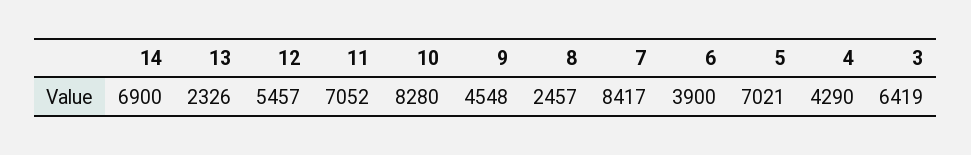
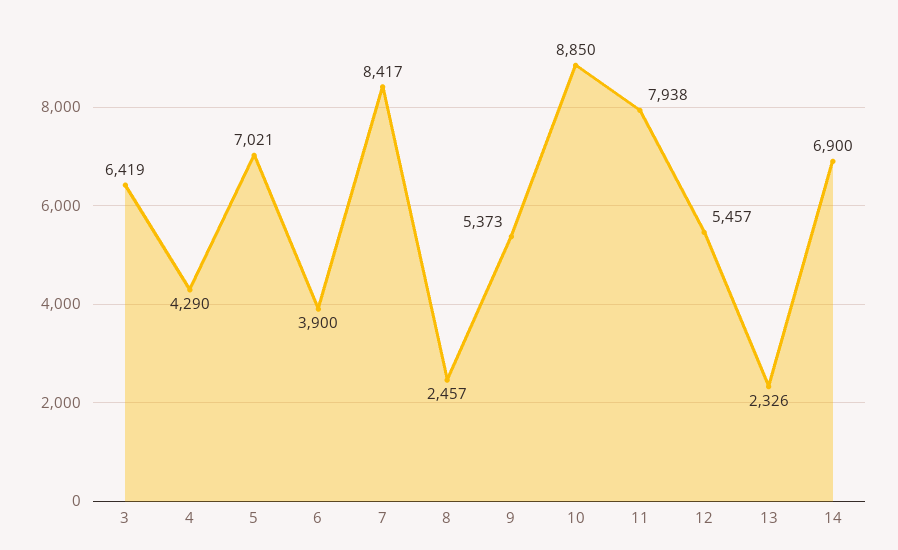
  {
    "14": 6900,
    "13": 2326,
    "12": 5457,
-   "11": 7052,
+   "11": 7938,
-   "10": 8280,
+   "10": 8850,
-   "9": 4548,
+   "9": 5373,
    "8": 2457,
    "7": 8417,
    "6": 3900,
    "5": 7021,
    "4": 4290,
    "3": 6419
  }

